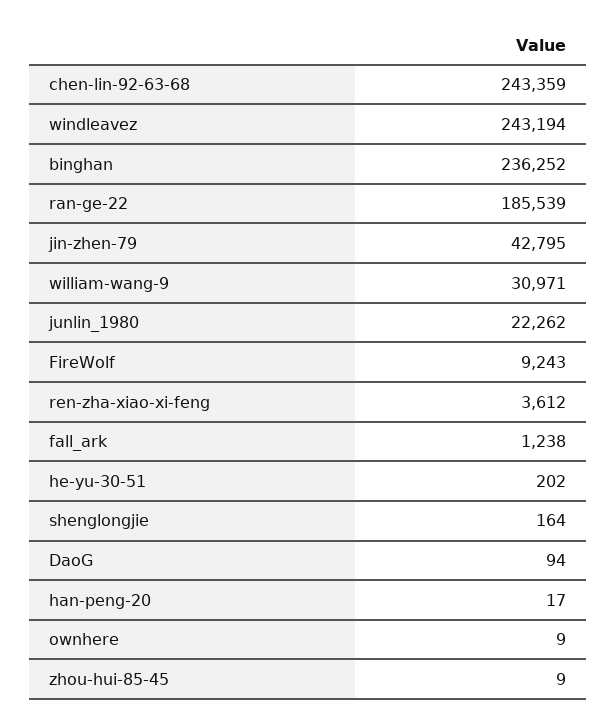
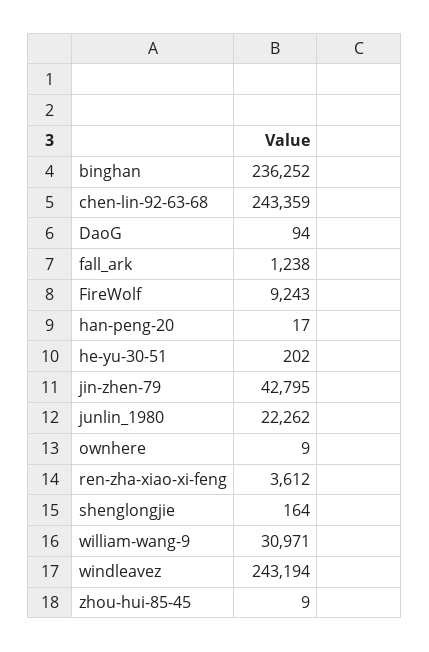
  {
    "chen-lin-92-63-68": 243359,
    "windleavez": 243194,
    "binghan": 236252,
-   "ran-ge-22": 185539,
    "jin-zhen-79": 42795,
    "william-wang-9": 30971,
    "junlin_1980": 22262,
    "FireWolf": 9243,
    "ren-zha-xiao-xi-feng": 3612,
    "fall_ark": 1238,
    "he-yu-30-51": 202,
    "shenglongjie": 164,
    "DaoG": 94,
    "han-peng-20": 17,
    "ownhere": 9,
    "zhou-hui-85-45": 9
  }

